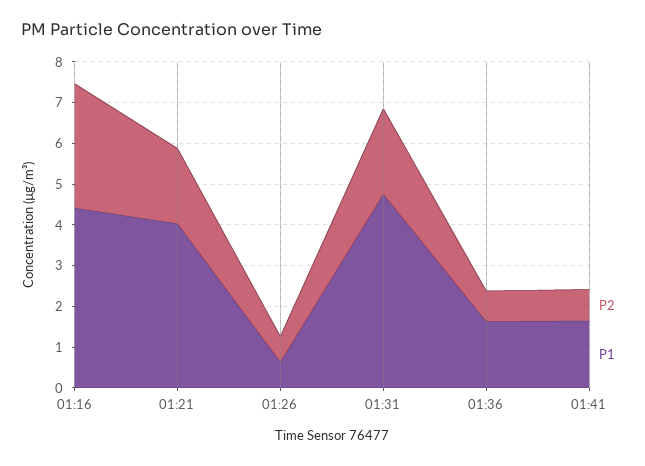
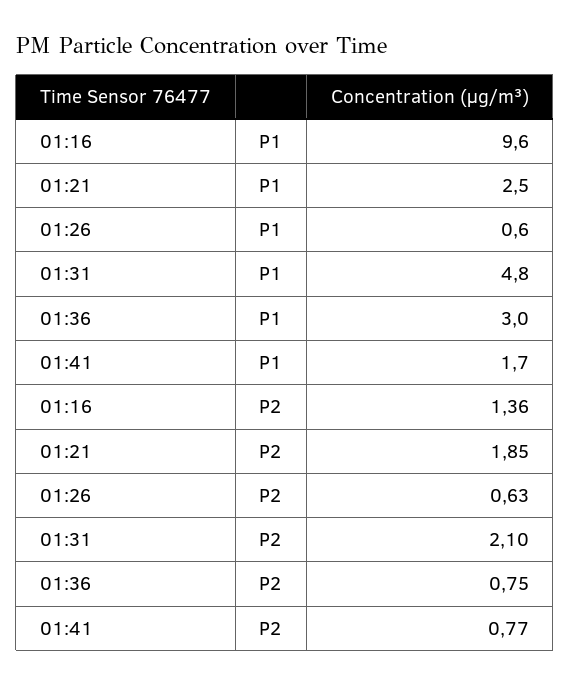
  {
    "P2": {
-     "01:16": 3,
+     "01:16": 1.36,
      "01:21": 1.85,
      "01:26": 0.63,
      "01:31": 2.1,
      "01:36": 0.75,
      "01:41": 0.77
    },
    "P1": {
-     "01:16": 4.4,
+     "01:16": 9.6,
-     "01:21": 4,
+     "01:21": 2.5,
      "01:26": 0.6,
      "01:31": 4.8,
-     "01:36": 1.6,
+     "01:36": 3,
      "01:41": 1.7
    }
  }

